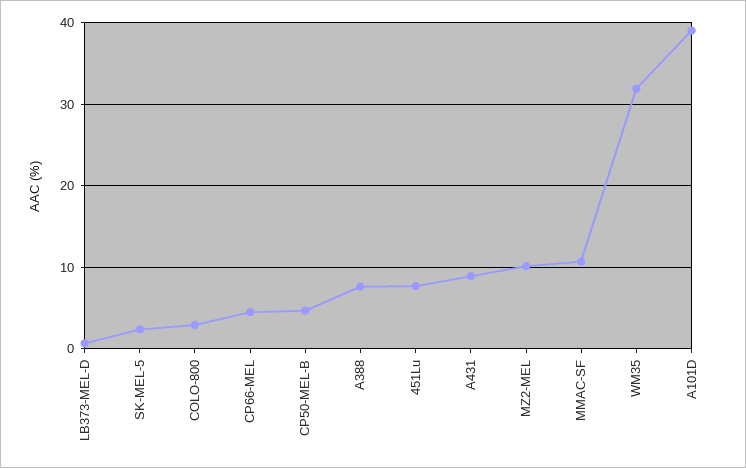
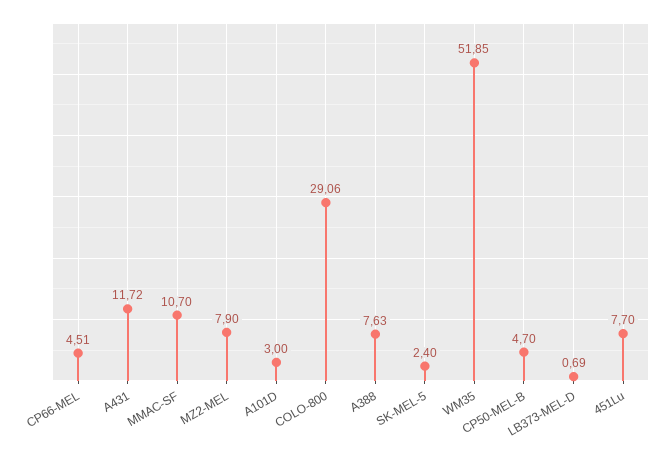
  {
    "LB373-MEL-D": 0.69,
    "SK-MEL-5": 2.4,
-   "COLO-800": 3,
+   "COLO-800": 29.06,
    "CP66-MEL": 4.51,
    "CP50-MEL-B": 4.7,
    "A388": 7.63,
    "451Lu": 7.7,
-   "A431": 9,
+   "A431": 11.72,
-   "MZ2-MEL": 10,
+   "MZ2-MEL": 7.9,
    "MMAC-SF": 10.7,
-   "WM35": 32,
+   "WM35": 51.85,
-   "A101D": 39
+   "A101D": 3
  }

